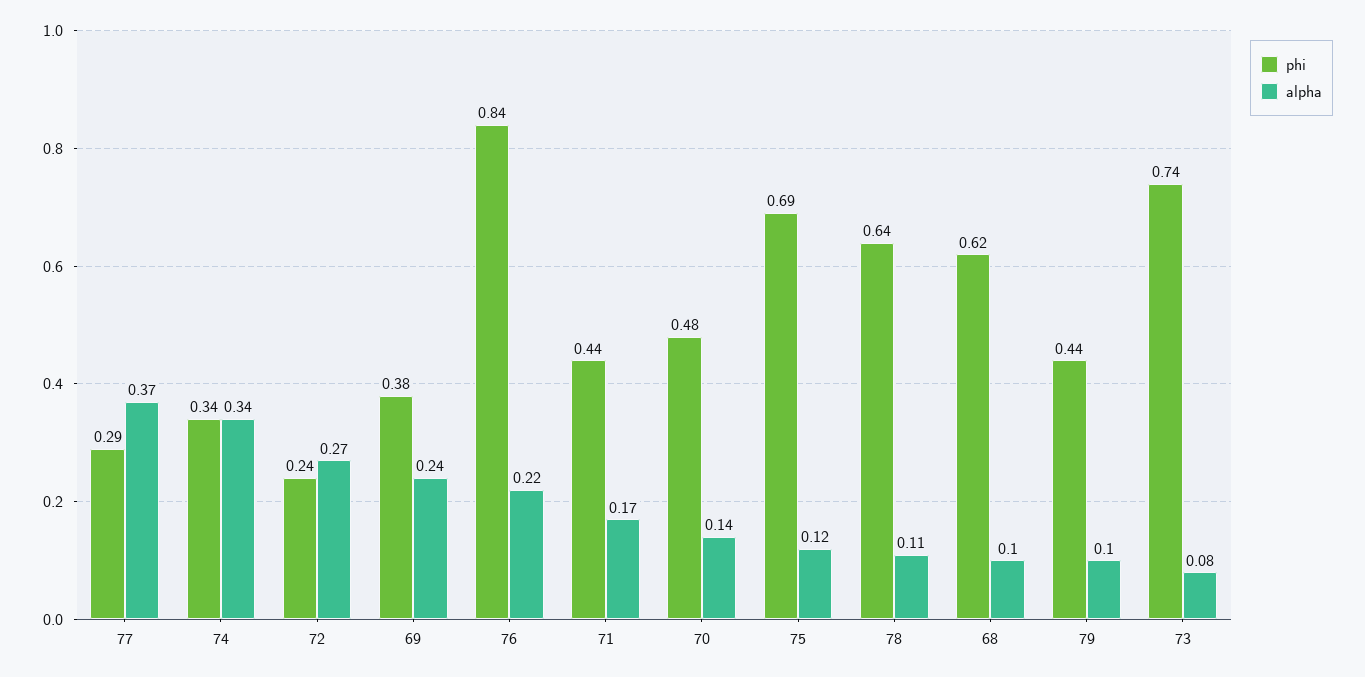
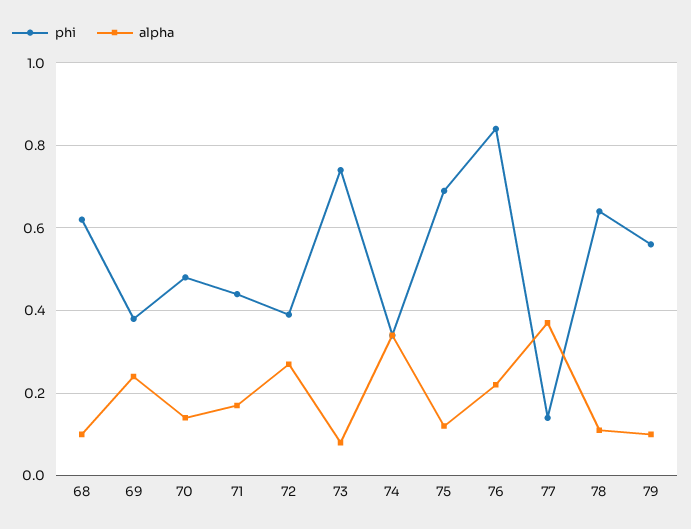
  {
    "phi": {
-     "77": 0.29,
+     "77": 0.15,
      "74": 0.34,
-     "72": 0.24,
+     "72": 0.4,
      "69": 0.38,
      "76": 0.84,
      "71": 0.44,
      "70": 0.48,
      "75": 0.69,
      "78": 0.64,
      "68": 0.62,
-     "79": 0.44,
+     "79": 0.55,
      "73": 0.74
    },
    "alpha": {
      "77": 0.37,
      "74": 0.34,
      "72": 0.27,
      "69": 0.24,
      "76": 0.22,
      "71": 0.17,
      "70": 0.14,
      "75": 0.12,
      "78": 0.11,
      "68": 0.1,
      "79": 0.1,
      "73": 0.08
    }
  }

